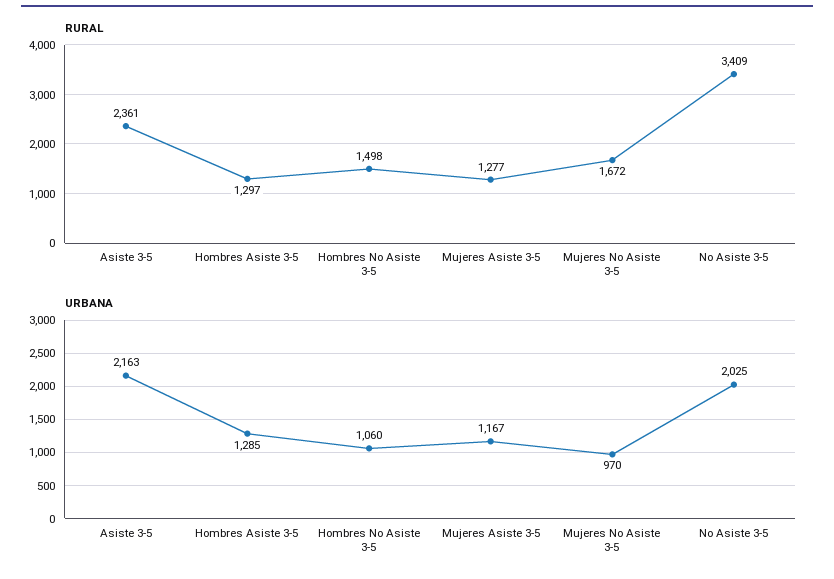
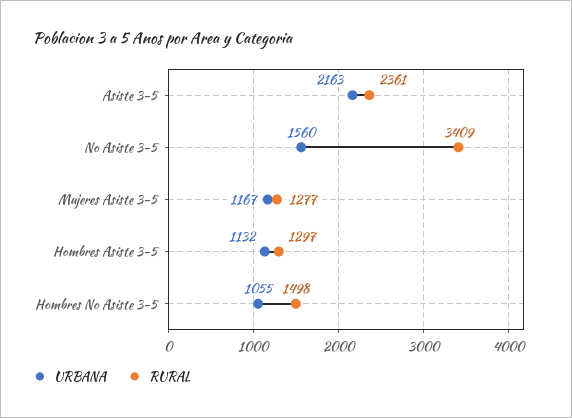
  {
    "RURAL": {
      "Asiste 3-5": 2361,
      "Hombres Asiste 3-5": 1297,
      "Hombres No Asiste 3-5": 1498,
      "Mujeres Asiste 3-5": 1277,
-     "Mujeres No Asiste 3-5": 1672,
      "No Asiste 3-5": 3409
    },
    "URBANA": {
      "Asiste 3-5": 2163,
-     "Hombres Asiste 3-5": 1285,
+     "Hombres Asiste 3-5": 1132,
-     "Hombres No Asiste 3-5": 1060,
+     "Hombres No Asiste 3-5": 1055,
      "Mujeres Asiste 3-5": 1167,
-     "Mujeres No Asiste 3-5": 970,
-     "No Asiste 3-5": 2025
+     "No Asiste 3-5": 1560
    }
  }

